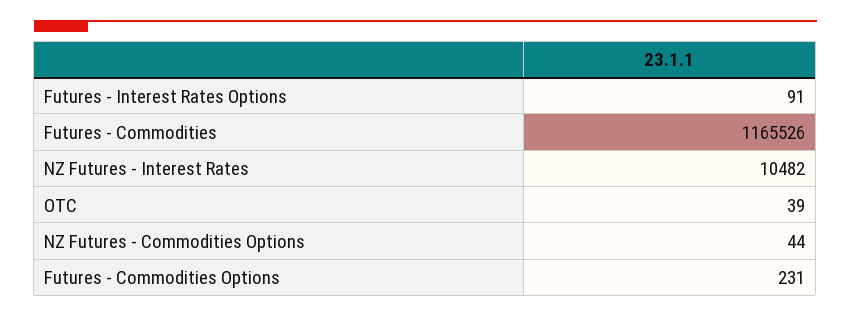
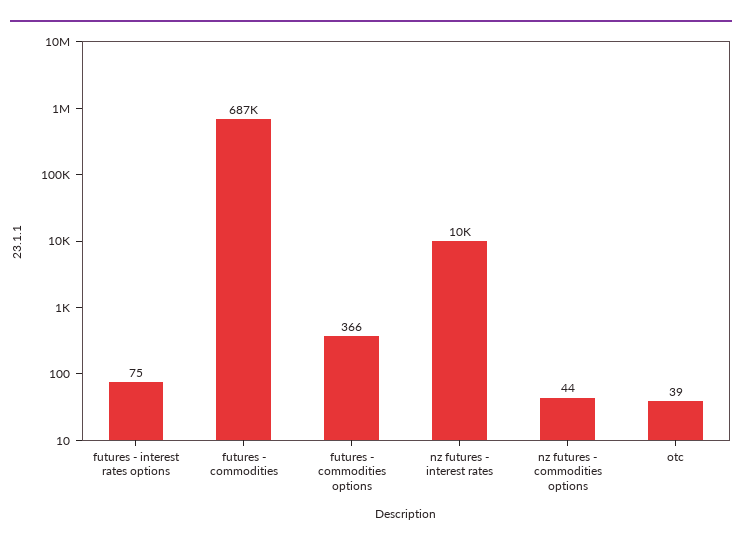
  {
-   "Futures - Interest Rates Options": 91,
+   "Futures - Interest Rates Options": 75,
-   "Futures - Commodities": 1165526,
+   "Futures - Commodities": 687000,
    "NZ Futures - Interest Rates": 10482,
    "OTC": 39,
    "NZ Futures - Commodities Options": 44,
-   "Futures - Commodities Options": 231
+   "Futures - Commodities Options": 366
  }

